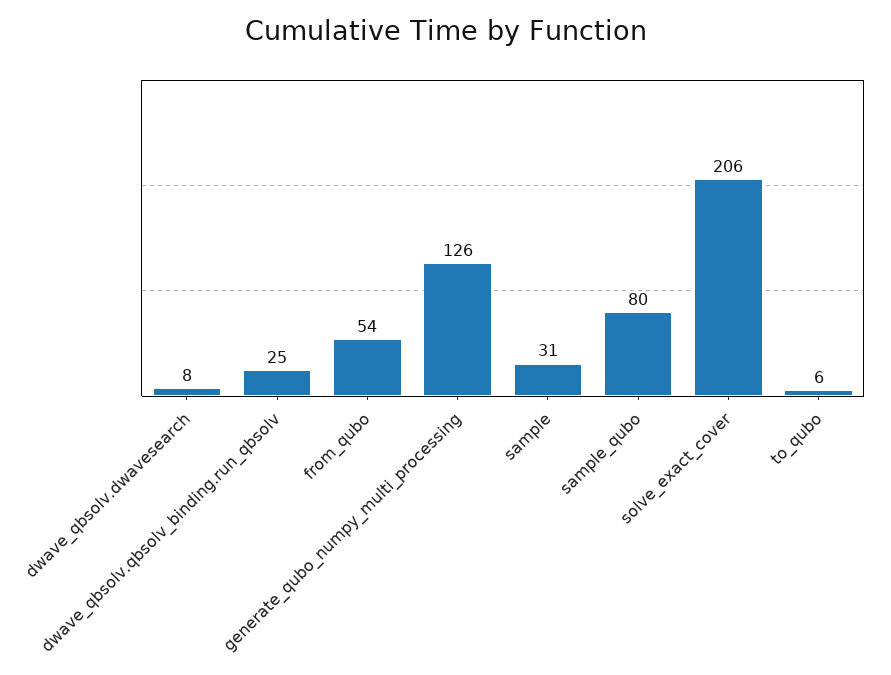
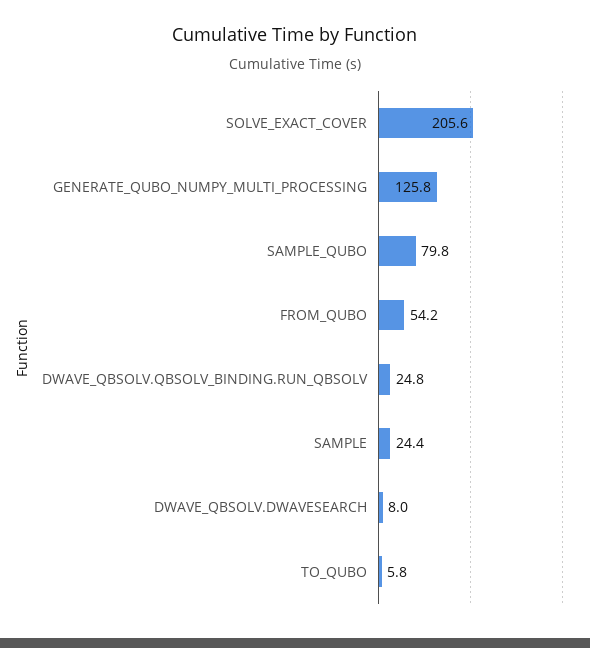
  {
    "dwave_qbsolv.dwavesearch": 8,
    "dwave_qbsolv.qbsolv_binding.run_qbsolv": 24.8,
    "from_qubo": 54.2,
    "generate_qubo_numpy_multi_processing": 125.8,
-   "sample": 31,
+   "sample": 24.4,
    "sample_qubo": 79.8,
    "solve_exact_cover": 205.6,
    "to_qubo": 5.8
  }

